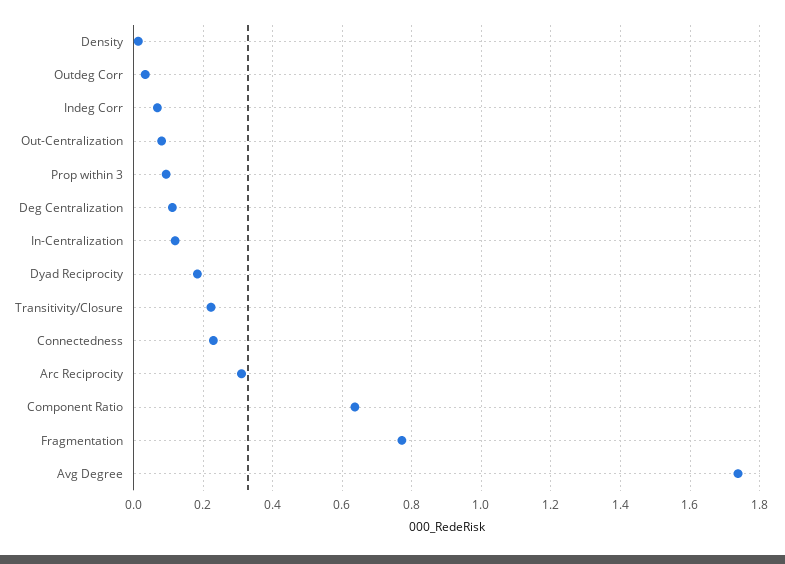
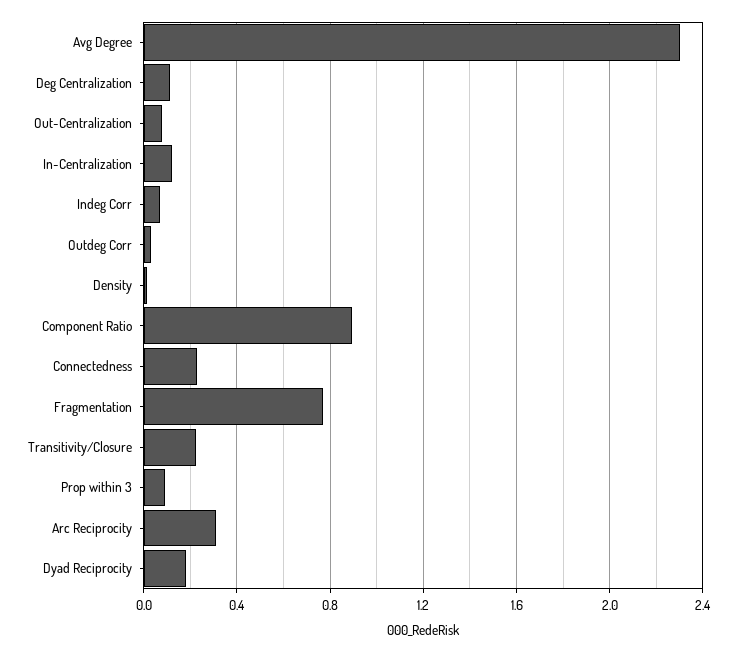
  {
    "Density": 0.02,
    "Outdeg Corr": 0.04,
    "Indeg Corr": 0.06,
    "Out-Centralization": 0.08,
    "Prop within 3": 0.1,
    "Deg Centralization": 0.12,
    "In-Centralization": 0.12,
    "Dyad Reciprocity": 0.18,
    "Transitivity/Closure": 0.22,
    "Connectedness": 0.22,
    "Arc Reciprocity": 0.32,
-   "Component Ratio": 0.64,
+   "Component Ratio": 0.9,
    "Fragmentation": 0.78,
-   "Avg Degree": 1.74
+   "Avg Degree": 2.3
  }

